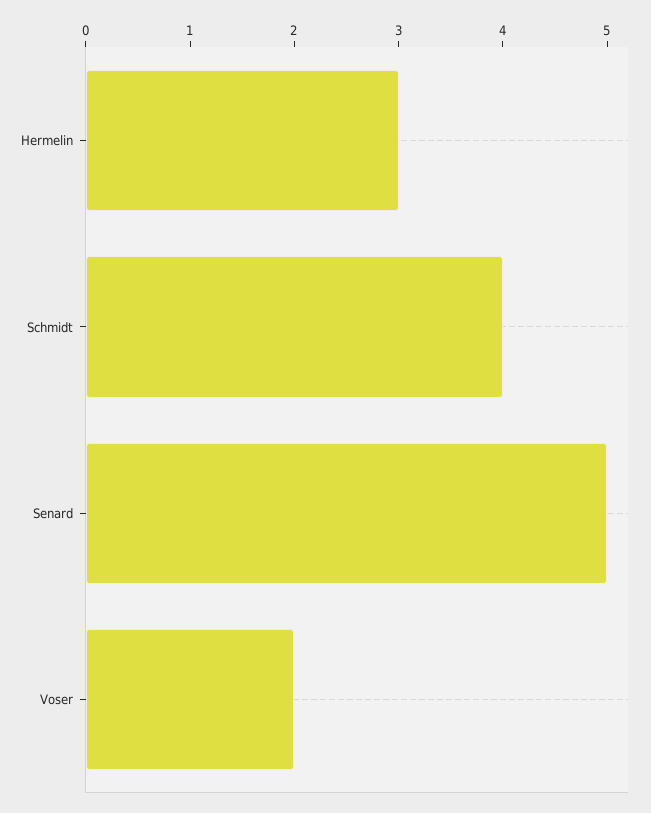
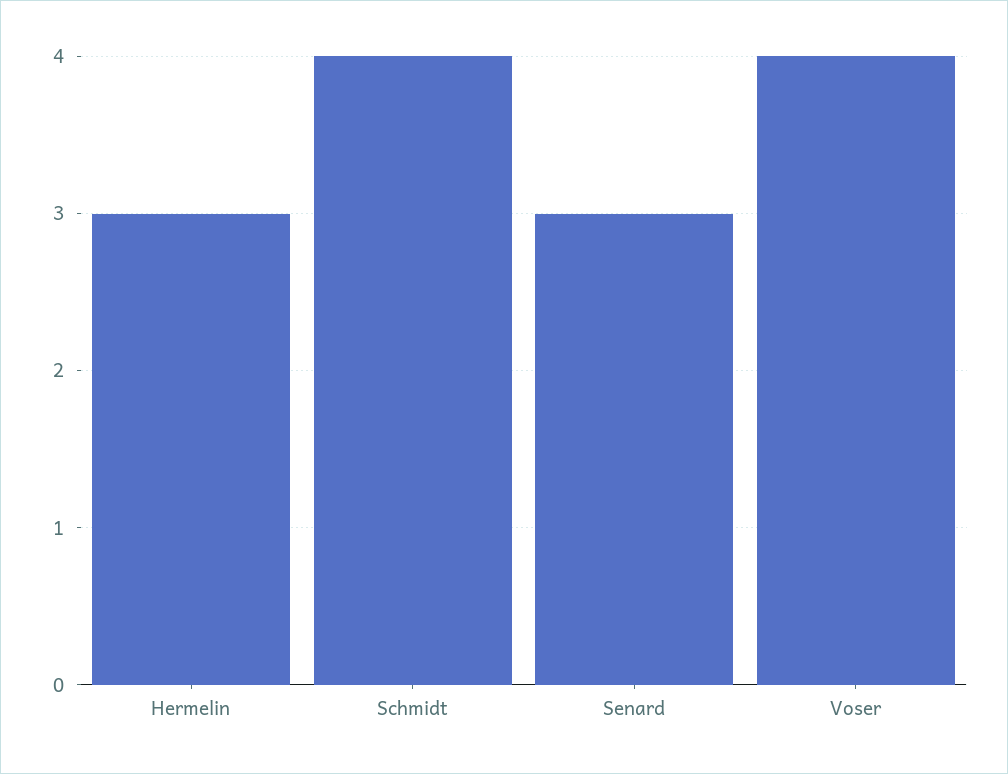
  {
    "Hermelin": 3,
    "Schmidt": 4,
-   "Senard": 5,
+   "Senard": 3,
-   "Voser": 2
+   "Voser": 4
  }

